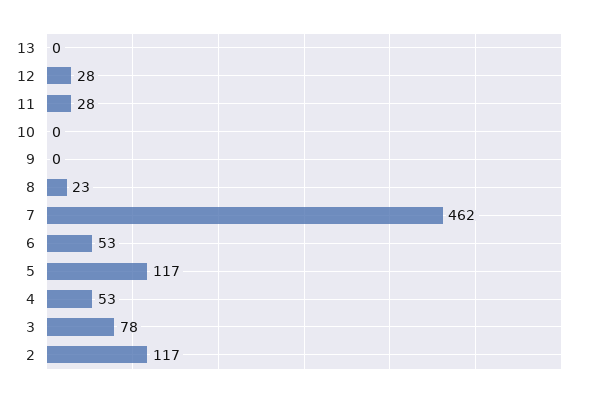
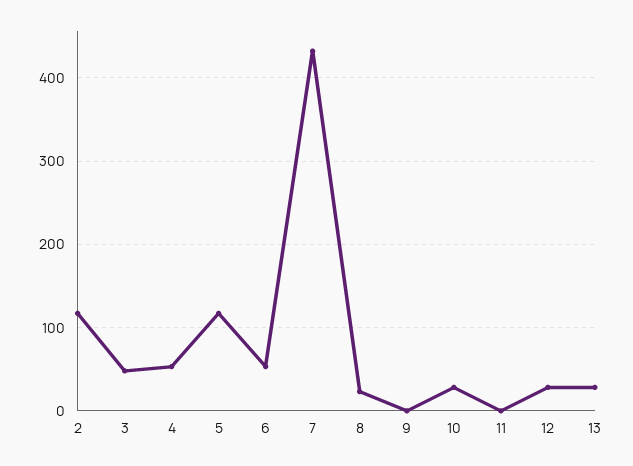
  {
-   "13": 0,
+   "13": 30,
    "12": 28,
-   "11": 28,
+   "11": 0,
-   "10": 0,
+   "10": 30,
    "9": 0,
    "8": 23,
-   "7": 462,
+   "7": 430,
    "6": 53,
    "5": 117,
    "4": 53,
-   "3": 78,
+   "3": 50,
    "2": 117
  }

